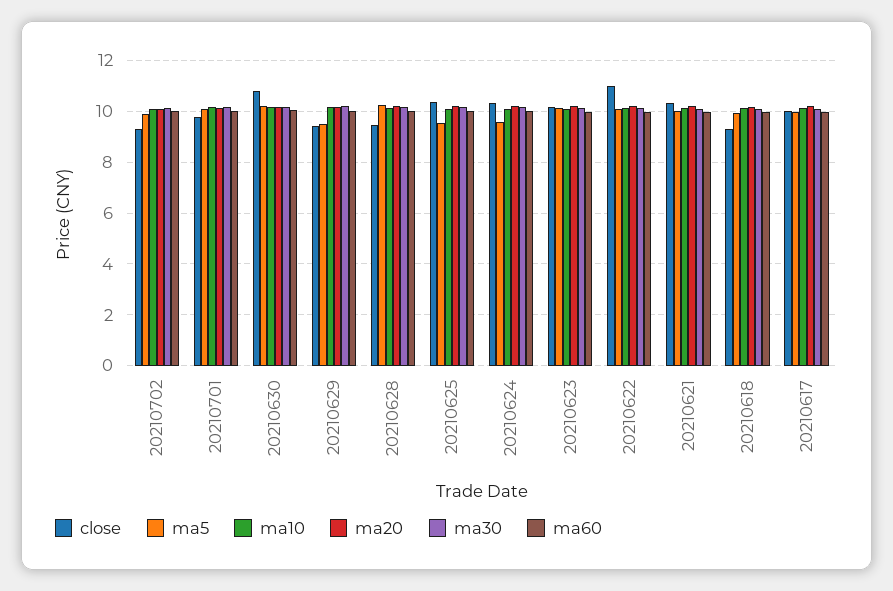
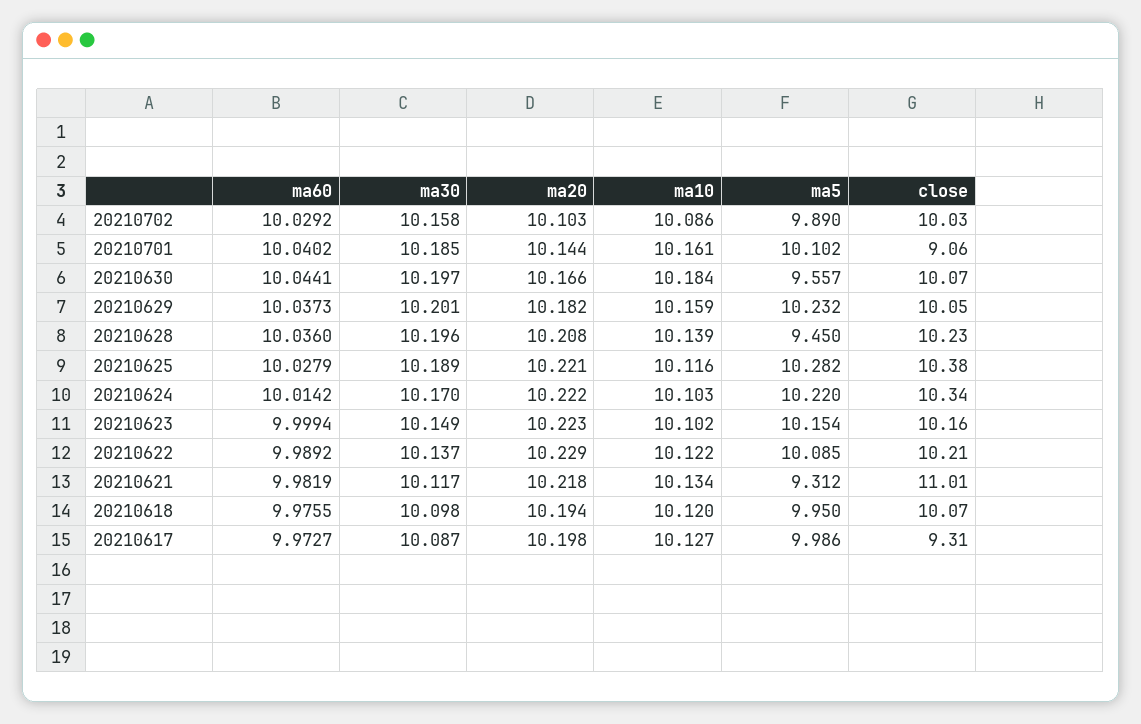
  {
    "close": {
-     "20210702": 9.25,
+     "20210702": 10.03,
-     "20210701": 9.75,
+     "20210701": 9.06,
-     "20210630": 10.75,
+     "20210630": 10.07,
-     "20210629": 9.5,
+     "20210629": 10.05,
-     "20210628": 9.5,
+     "20210628": 10.23,
      "20210625": 10.38,
      "20210624": 10.34,
      "20210623": 10.16,
-     "20210622": 11,
+     "20210622": 10.21,
-     "20210621": 10.25,
+     "20210621": 11.01,
-     "20210618": 9.25,
+     "20210618": 10.07,
-     "20210617": 10
+     "20210617": 9.31
    },
    "ma5": {
      "20210702": 9.89,
      "20210701": 10.102,
-     "20210630": 10.25,
+     "20210630": 9.557,
-     "20210629": 9.5,
+     "20210629": 10.232,
-     "20210628": 10.25,
+     "20210628": 9.45,
-     "20210625": 9.5,
+     "20210625": 10.282,
-     "20210624": 9.5,
+     "20210624": 10.22,
      "20210623": 10.154,
      "20210622": 10.085,
-     "20210621": 10,
+     "20210621": 9.312,
      "20210618": 9.95,
      "20210617": 9.986
    },
    "ma10": {
      "20210702": 10.086,
      "20210701": 10.161,
      "20210630": 10.184,
      "20210629": 10.159,
      "20210628": 10.139,
      "20210625": 10.116,
      "20210624": 10.103,
      "20210623": 10.102,
      "20210622": 10.122,
      "20210621": 10.134,
      "20210618": 10.12,
      "20210617": 10.127
    },
    "ma20": {
      "20210702": 10.103,
      "20210701": 10.144,
      "20210630": 10.166,
      "20210629": 10.182,
      "20210628": 10.208,
      "20210625": 10.221,
      "20210624": 10.222,
      "20210623": 10.223,
      "20210622": 10.229,
      "20210621": 10.218,
      "20210618": 10.194,
      "20210617": 10.198
    },
    "ma30": {
      "20210702": 10.158,
      "20210701": 10.185,
      "20210630": 10.197,
      "20210629": 10.201,
      "20210628": 10.196,
      "20210625": 10.189,
      "20210624": 10.17,
      "20210623": 10.149,
      "20210622": 10.137,
      "20210621": 10.117,
      "20210618": 10.098,
      "20210617": 10.087
    },
    "ma60": {
      "20210702": 10.0292,
      "20210701": 10.0402,
      "20210630": 10.0441,
      "20210629": 10.0373,
      "20210628": 10.036,
      "20210625": 10.0279,
      "20210624": 10.0142,
      "20210623": 9.9994,
      "20210622": 9.9892,
      "20210621": 9.9819,
      "20210618": 9.9755,
      "20210617": 9.9727
    }
  }

